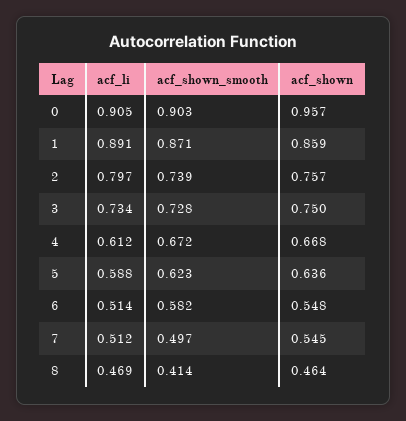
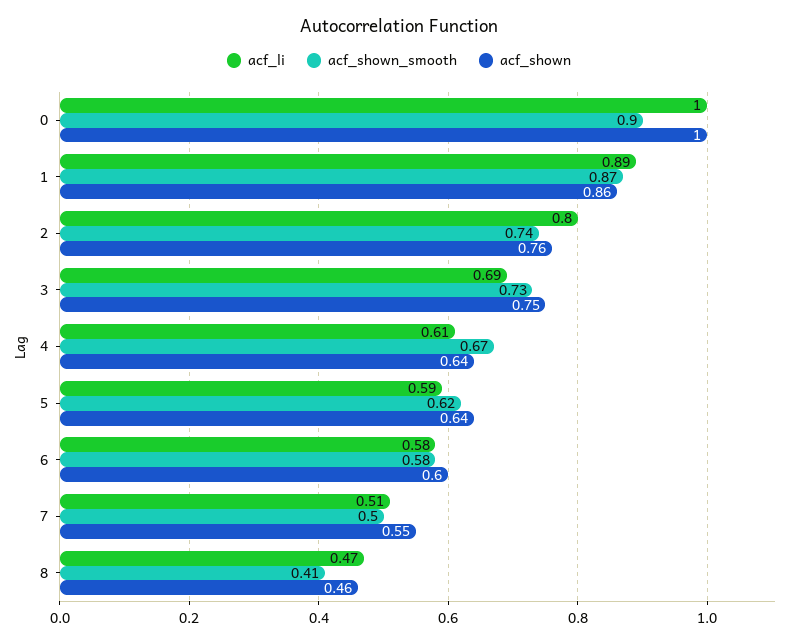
  {
    "acf_li": {
-     "0": 0.905,
+     "0": 1,
      "1": 0.891,
      "2": 0.797,
-     "3": 0.734,
+     "3": 0.69,
      "4": 0.612,
      "5": 0.588,
-     "6": 0.514,
+     "6": 0.58,
      "7": 0.512,
      "8": 0.469
    },
    "acf_shown_smooth": {
      "0": 0.903,
      "1": 0.871,
      "2": 0.739,
      "3": 0.728,
      "4": 0.672,
      "5": 0.623,
      "6": 0.582,
      "7": 0.497,
      "8": 0.414
    },
    "acf_shown": {
-     "0": 0.957,
+     "0": 1,
      "1": 0.859,
      "2": 0.757,
      "3": 0.75,
-     "4": 0.668,
+     "4": 0.64,
      "5": 0.636,
-     "6": 0.548,
+     "6": 0.6,
      "7": 0.545,
      "8": 0.464
    }
  }

